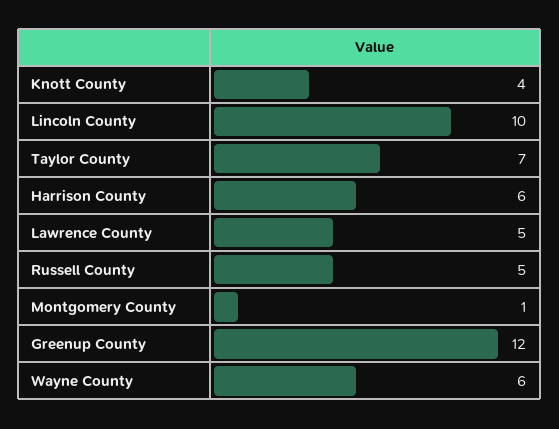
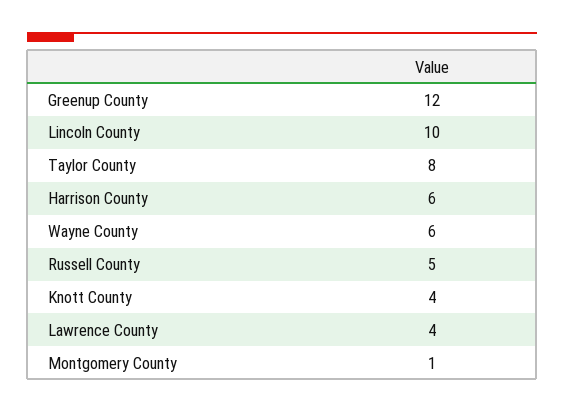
  {
    "Knott County": 4,
    "Lincoln County": 10,
-   "Taylor County": 7,
+   "Taylor County": 8,
    "Harrison County": 6,
-   "Lawrence County": 5,
+   "Lawrence County": 4,
    "Russell County": 5,
    "Montgomery County": 1,
    "Greenup County": 12,
    "Wayne County": 6
  }

